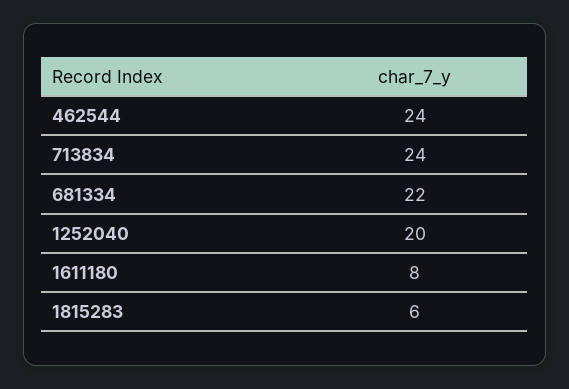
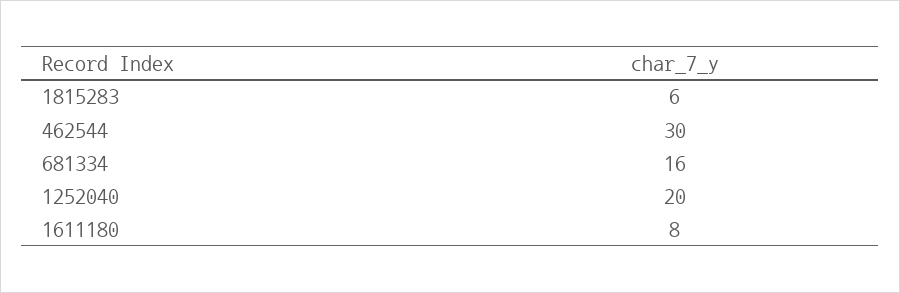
  {
-   "462544": 24,
+   "462544": 30,
-   "713834": 24,
-   "681334": 22,
+   "681334": 16,
    "1252040": 20,
    "1611180": 8,
    "1815283": 6
  }

